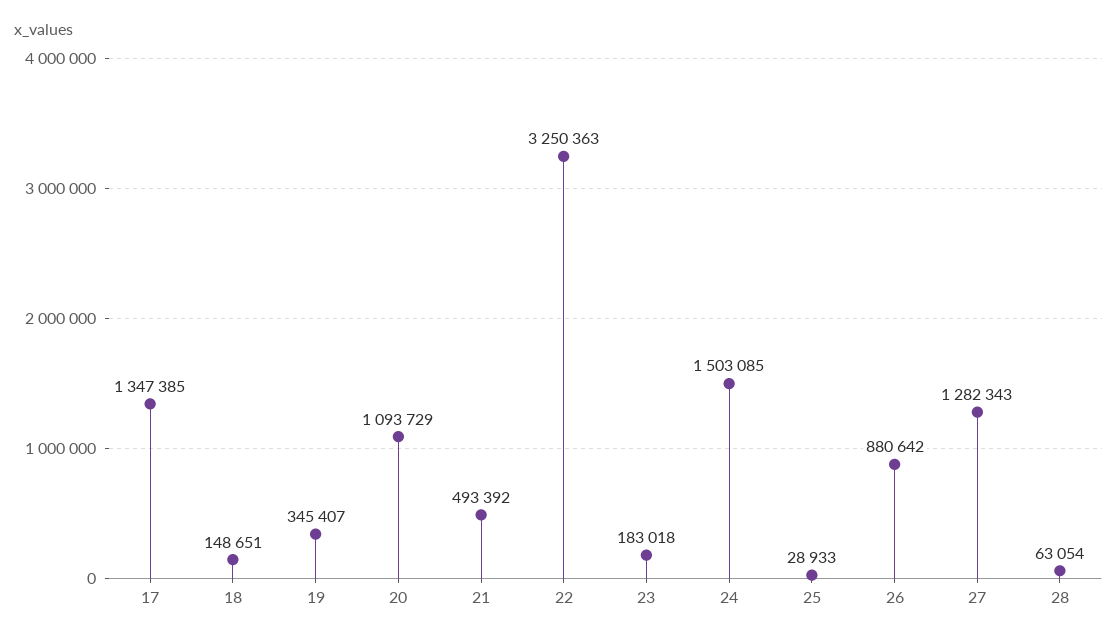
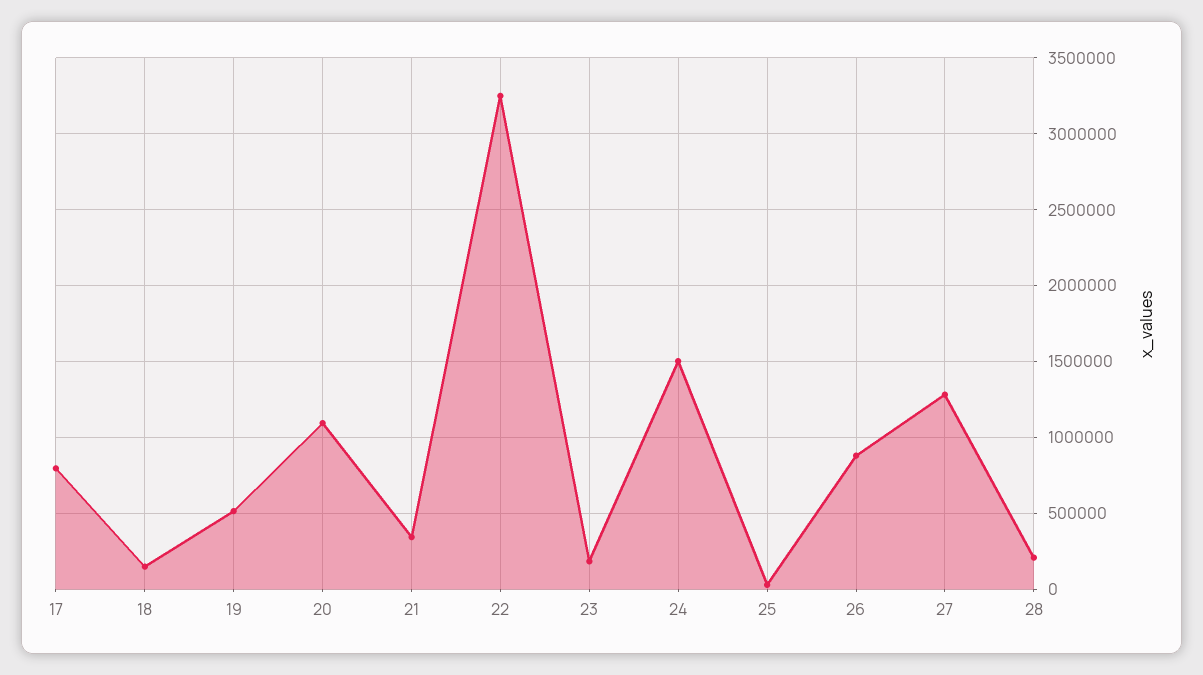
  {
-   "17": 1347385,
+   "17": 800000,
    "18": 148651,
-   "19": 345407,
+   "19": 500000,
    "20": 1093729,
-   "21": 493392,
+   "21": 350000,
    "22": 3250363,
    "23": 183018,
    "24": 1503085,
    "25": 28933,
    "26": 880642,
    "27": 1282343,
-   "28": 63054
+   "28": 200000
  }

